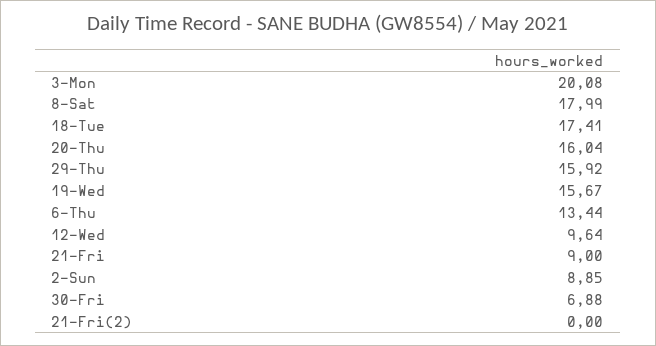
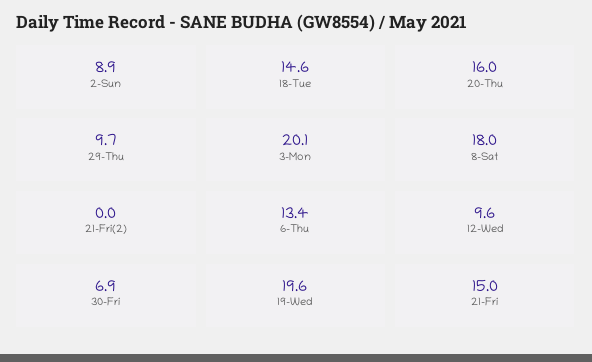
  {
    "3-Mon": 20.08,
    "8-Sat": 17.99,
-   "18-Tue": 17.41,
+   "18-Tue": 14.6,
    "20-Thu": 16.04,
-   "29-Thu": 15.92,
+   "29-Thu": 9.7,
-   "19-Wed": 15.67,
+   "19-Wed": 19.6,
    "6-Thu": 13.44,
    "12-Wed": 9.64,
-   "21-Fri": 9,
+   "21-Fri": 15,
    "2-Sun": 8.85,
    "30-Fri": 6.88,
    "21-Fri(2)": 0
  }

